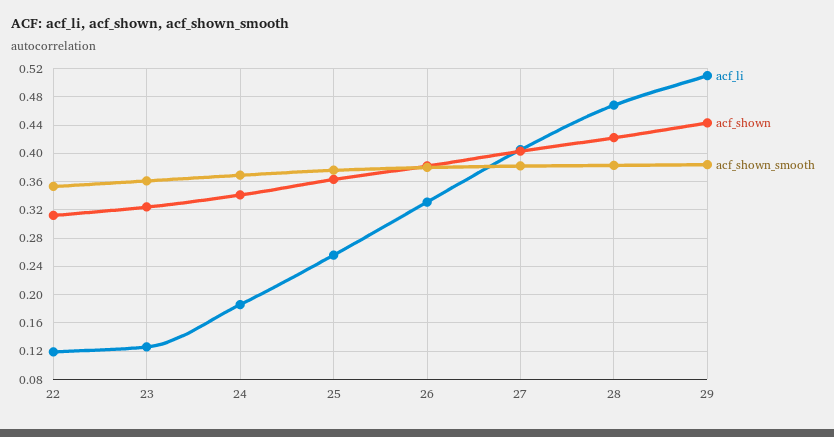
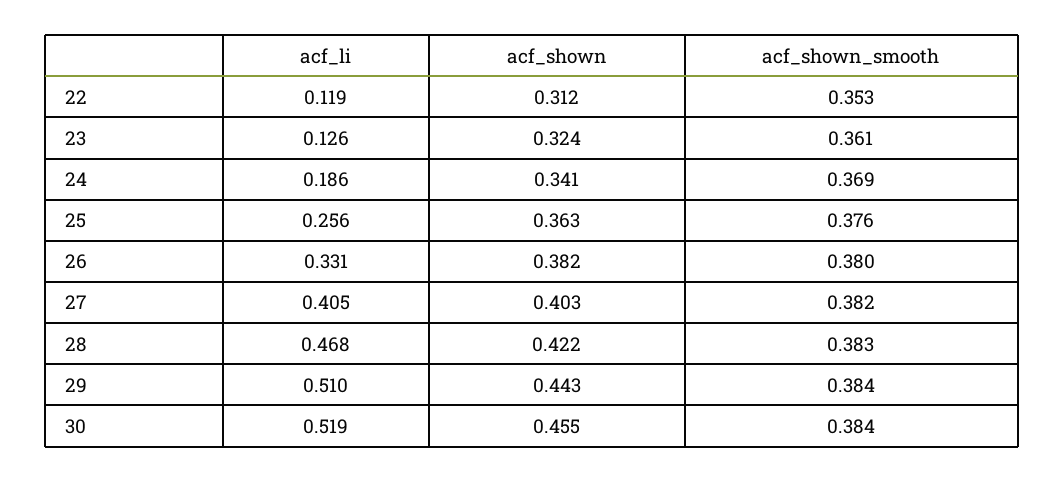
  {
    "acf_li": {
      "22": 0.119,
      "23": 0.126,
      "24": 0.186,
      "25": 0.256,
      "26": 0.331,
      "27": 0.405,
      "28": 0.468,
-     "29": 0.51
+     "29": 0.51,
+     "30": 0.519
    },
    "acf_shown": {
      "22": 0.312,
      "23": 0.324,
      "24": 0.341,
      "25": 0.363,
      "26": 0.382,
      "27": 0.403,
      "28": 0.422,
-     "29": 0.443
+     "29": 0.443,
+     "30": 0.455
    },
    "acf_shown_smooth": {
      "22": 0.353,
      "23": 0.361,
      "24": 0.369,
      "25": 0.376,
      "26": 0.38,
      "27": 0.382,
      "28": 0.383,
-     "29": 0.384
+     "29": 0.384,
+     "30": 0.384
    }
  }

